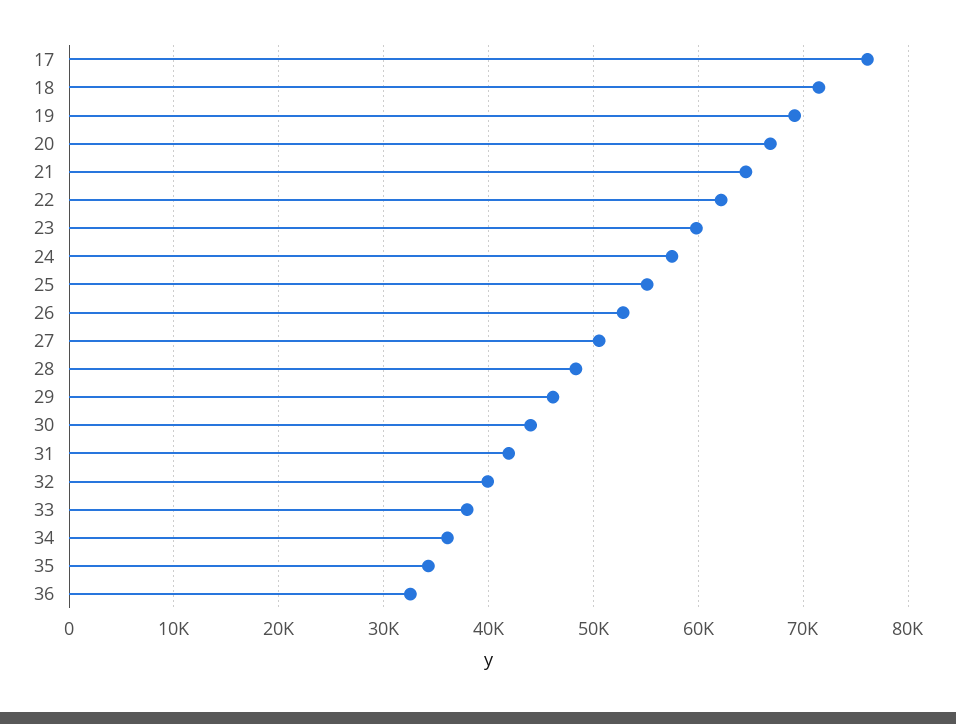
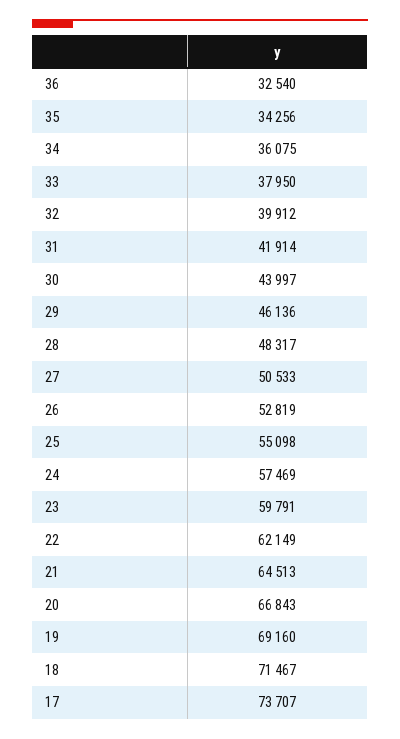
  {
-   "17": 76000,
+   "17": 73707,
    "18": 71467,
    "19": 69160,
    "20": 66843,
    "21": 64513,
    "22": 62149,
    "23": 59791,
    "24": 57469,
    "25": 55098,
    "26": 52819,
    "27": 50533,
    "28": 48317,
    "29": 46136,
    "30": 43997,
    "31": 41914,
    "32": 39912,
    "33": 37950,
    "34": 36075,
    "35": 34256,
    "36": 32540
  }

